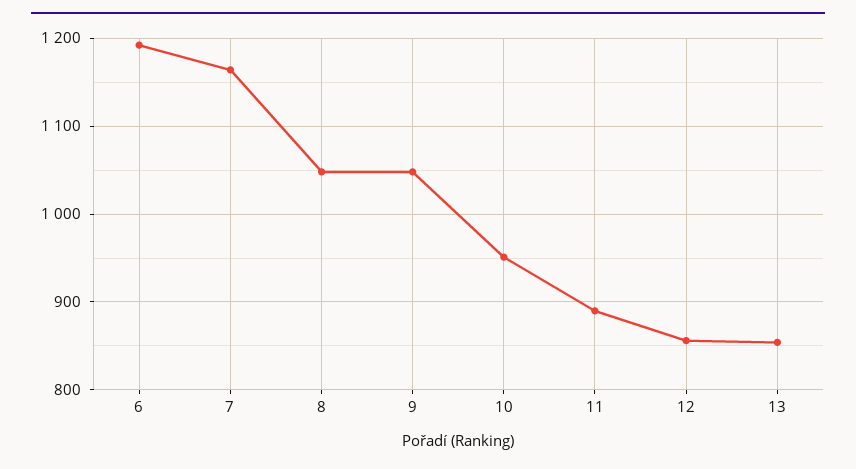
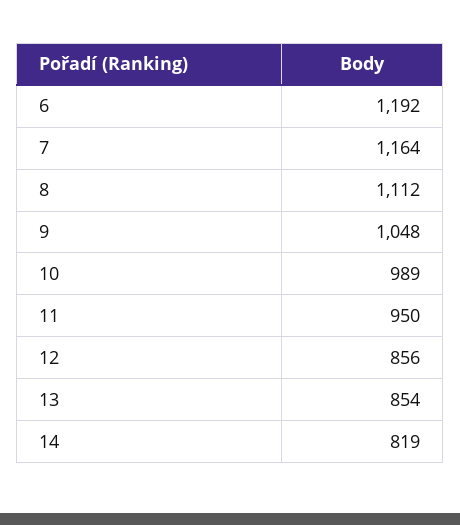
  {
    "6": 1192,
    "7": 1164,
-   "8": 1050,
+   "8": 1112,
    "9": 1048,
-   "10": 950,
+   "10": 989,
-   "11": 890,
+   "11": 950,
    "12": 856,
-   "13": 854
+   "13": 854,
+   "14": 819
  }

